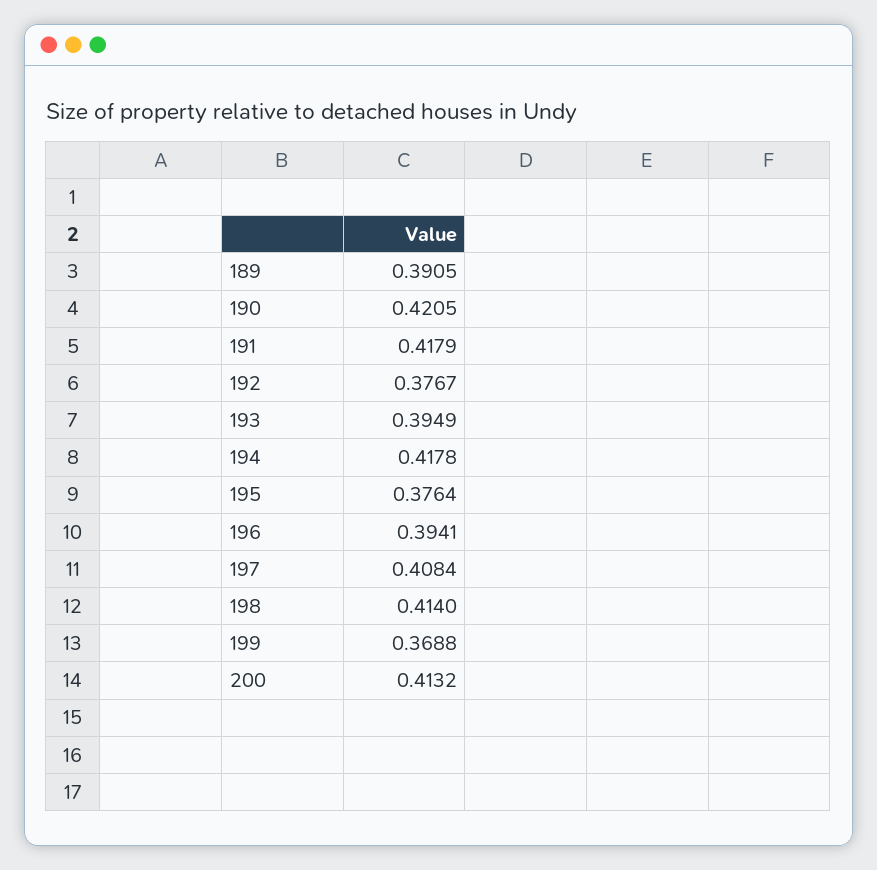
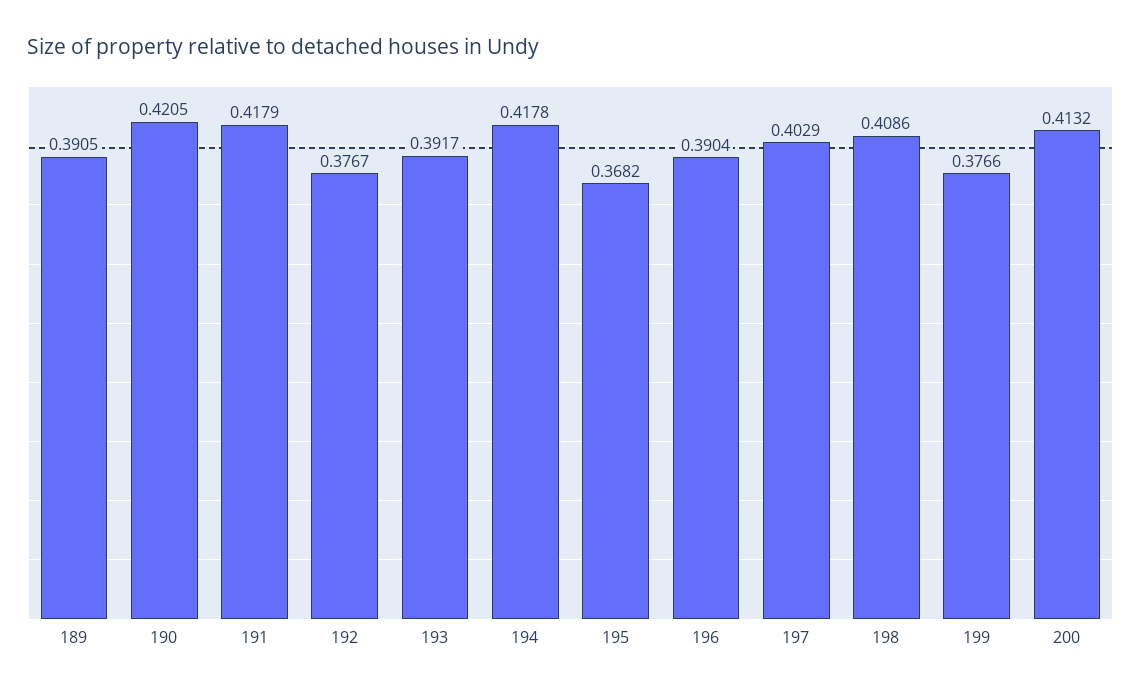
  {
    "189": 0.3905,
    "190": 0.4205,
    "191": 0.4179,
    "192": 0.3767,
-   "193": 0.3949,
+   "193": 0.3917,
    "194": 0.4178,
-   "195": 0.3764,
+   "195": 0.3682,
-   "196": 0.3941,
+   "196": 0.3904,
-   "197": 0.4084,
+   "197": 0.4029,
-   "198": 0.414,
+   "198": 0.4086,
-   "199": 0.3688,
+   "199": 0.3766,
    "200": 0.4132
  }

